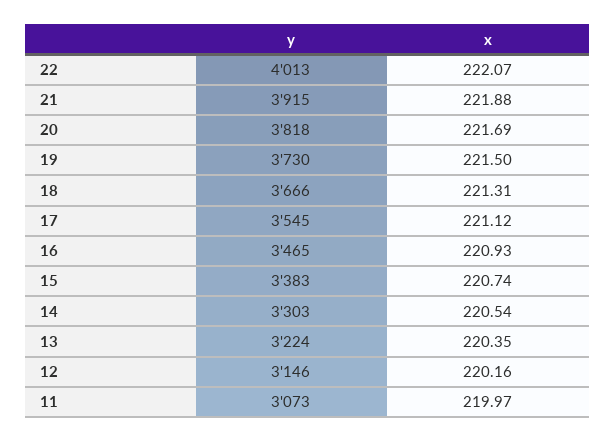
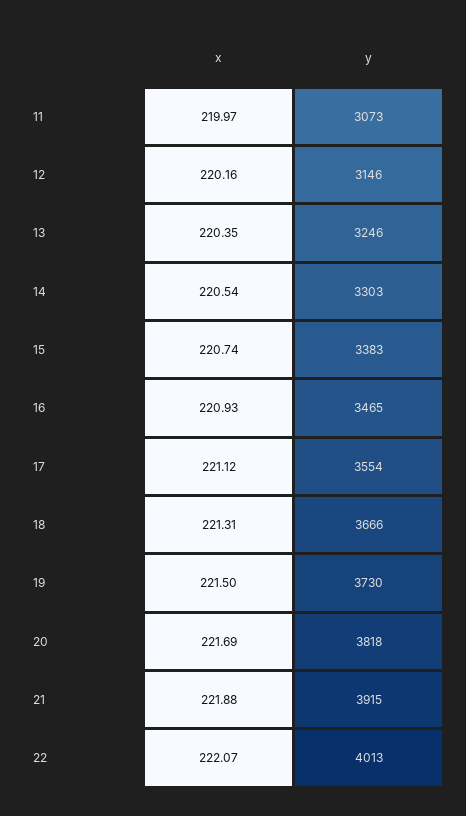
  {
    "y": {
      "22": 4013,
      "21": 3915,
      "20": 3818,
      "19": 3730,
      "18": 3666,
-     "17": 3545,
+     "17": 3554,
      "16": 3465,
      "15": 3383,
      "14": 3303,
-     "13": 3224,
+     "13": 3246,
      "12": 3146,
      "11": 3073
    },
    "x": {
      "22": 222.07,
      "21": 221.88,
      "20": 221.69,
      "19": 221.5,
      "18": 221.31,
      "17": 221.12,
      "16": 220.93,
      "15": 220.74,
      "14": 220.54,
      "13": 220.35,
      "12": 220.16,
      "11": 219.97
    }
  }

